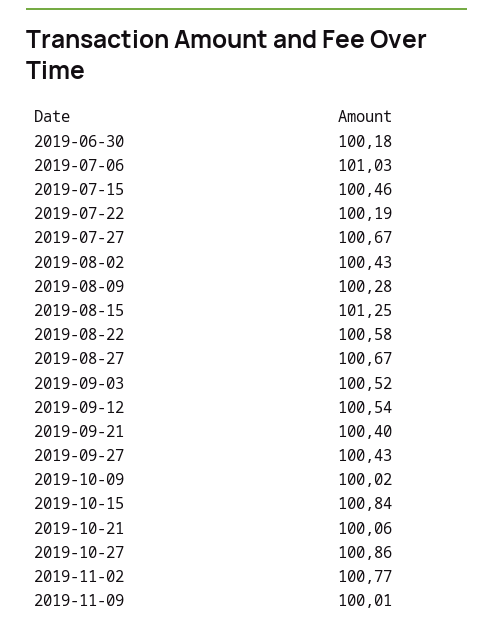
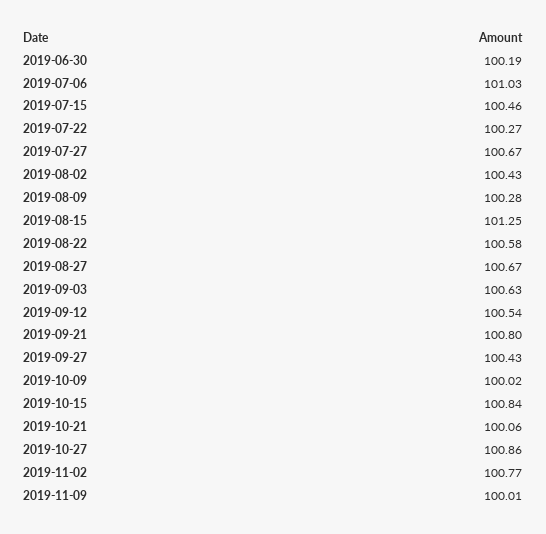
  {
-   "2019-06-30": 100.18,
+   "2019-06-30": 100.19,
    "2019-07-06": 101.03,
    "2019-07-15": 100.46,
-   "2019-07-22": 100.19,
+   "2019-07-22": 100.27,
    "2019-07-27": 100.67,
    "2019-08-02": 100.43,
    "2019-08-09": 100.28,
    "2019-08-15": 101.25,
    "2019-08-22": 100.58,
    "2019-08-27": 100.67,
-   "2019-09-03": 100.52,
+   "2019-09-03": 100.63,
    "2019-09-12": 100.54,
-   "2019-09-21": 100.4,
+   "2019-09-21": 100.8,
    "2019-09-27": 100.43,
    "2019-10-09": 100.02,
    "2019-10-15": 100.84,
    "2019-10-21": 100.06,
    "2019-10-27": 100.86,
    "2019-11-02": 100.77,
    "2019-11-09": 100.01
  }

